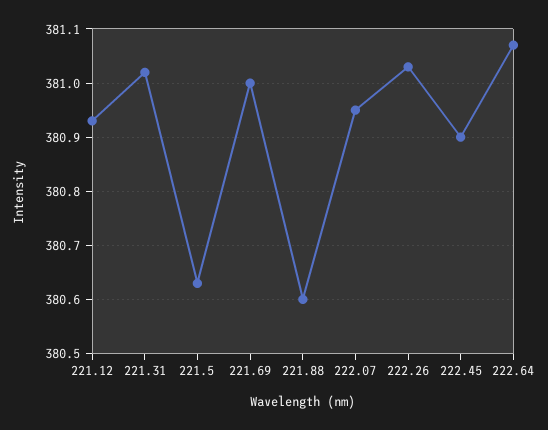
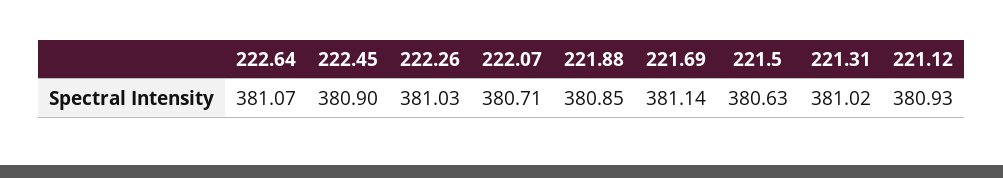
  {
    "221.12": 380.93,
    "221.31": 381.02,
    "221.5": 380.63,
-   "221.69": 381,
+   "221.69": 381.14,
-   "221.88": 380.6,
+   "221.88": 380.85,
-   "222.07": 380.95,
+   "222.07": 380.71,
    "222.26": 381.03,
    "222.45": 380.9,
    "222.64": 381.07
  }

